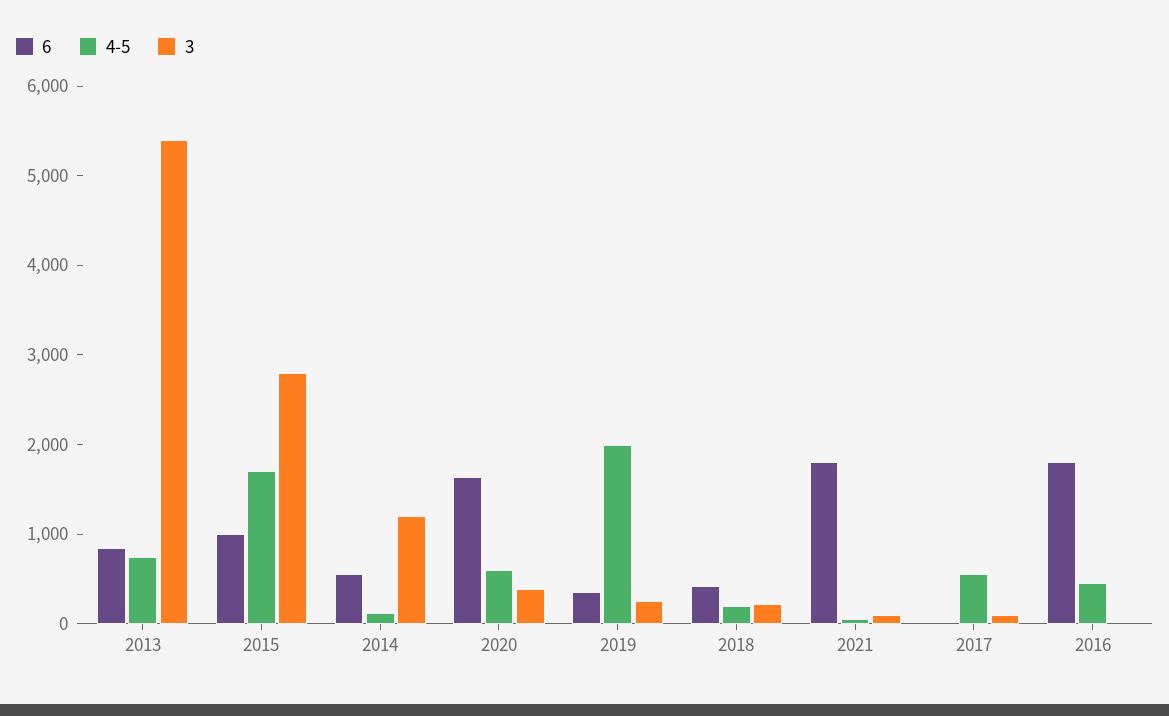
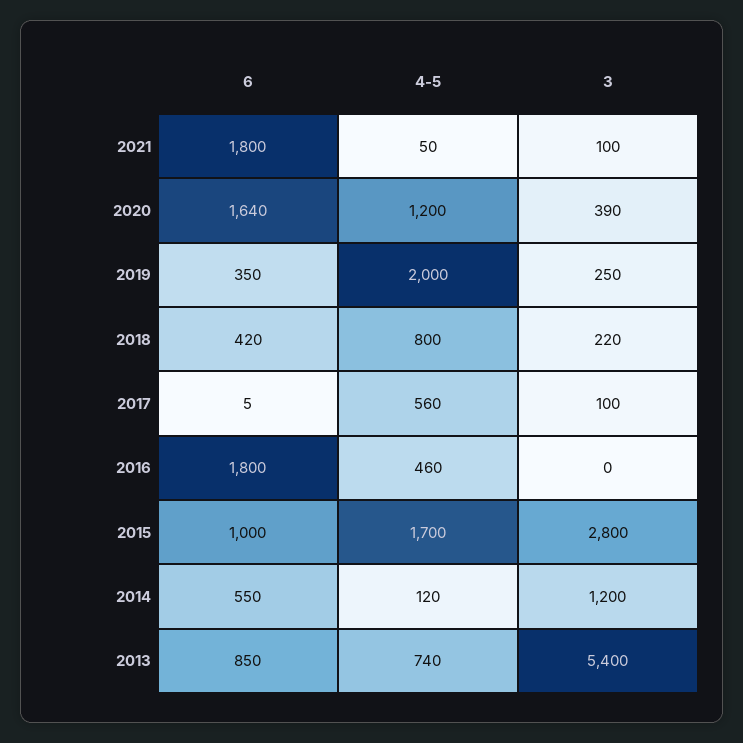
  {
    "6": {
      "2013": 850,
      "2015": 1000,
      "2014": 550,
      "2020": 1640,
      "2019": 350,
      "2018": 420,
      "2021": 1800,
      "2017": 5,
      "2016": 1800
    },
    "4-5": {
      "2013": 740,
      "2015": 1700,
      "2014": 120,
-     "2020": 600,
+     "2020": 1200,
      "2019": 2000,
-     "2018": 200,
+     "2018": 800,
      "2021": 50,
      "2017": 560,
      "2016": 460
    },
    "3": {
      "2013": 5400,
      "2015": 2800,
      "2014": 1200,
      "2020": 390,
      "2019": 250,
      "2018": 220,
      "2021": 100,
      "2017": 100,
      "2016": 0
    }
  }

